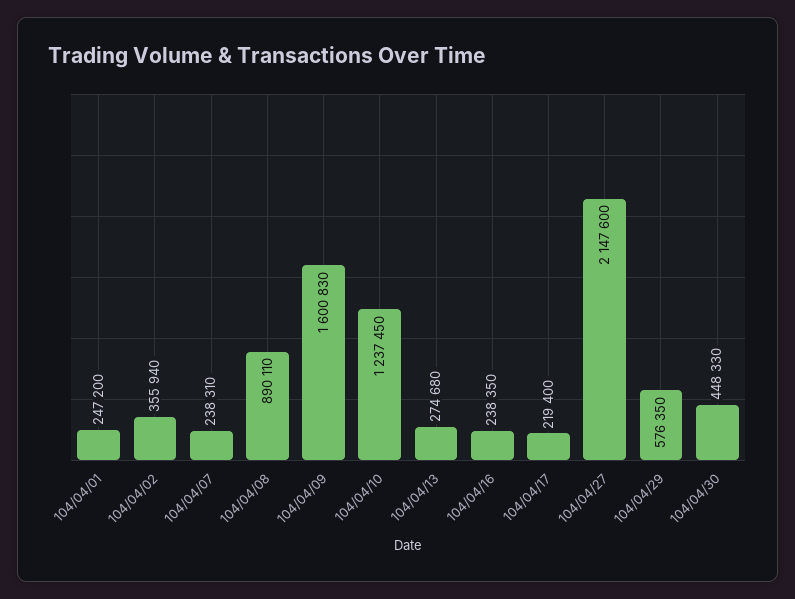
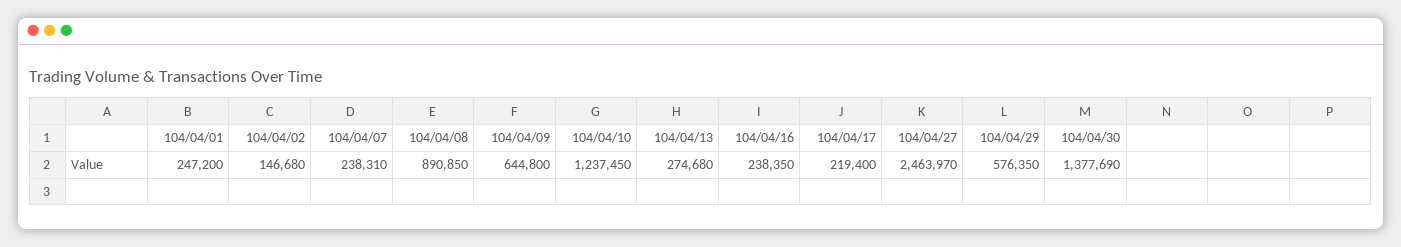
  {
    "104/04/01": 247200,
-   "104/04/02": 355940,
+   "104/04/02": 146680,
    "104/04/07": 238310,
-   "104/04/08": 890110,
+   "104/04/08": 890850,
-   "104/04/09": 1600830,
+   "104/04/09": 644800,
    "104/04/10": 1237450,
    "104/04/13": 274680,
    "104/04/16": 238350,
    "104/04/17": 219400,
-   "104/04/27": 2147600,
+   "104/04/27": 2463970,
    "104/04/29": 576350,
-   "104/04/30": 448330
+   "104/04/30": 1377690
  }

